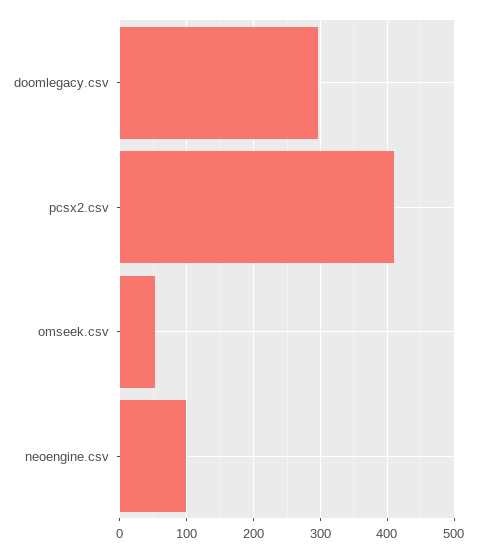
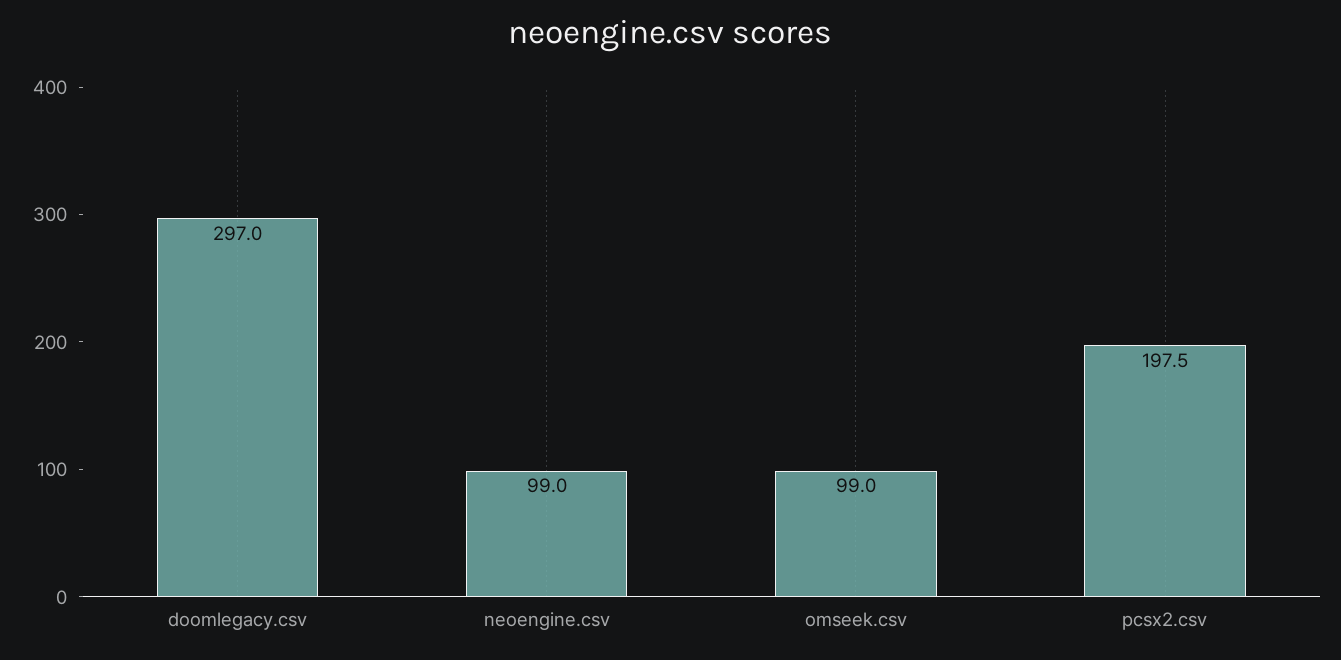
  {
    "doomlegacy.csv": 297,
-   "pcsx2.csv": 410,
+   "pcsx2.csv": 197.5,
-   "omseek.csv": 50,
+   "omseek.csv": 99,
    "neoengine.csv": 99
  }

